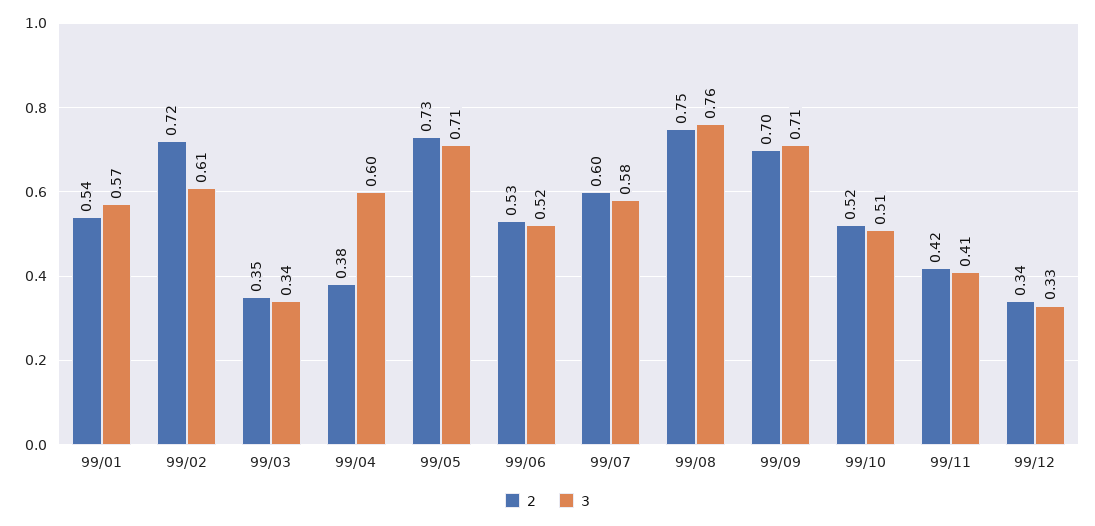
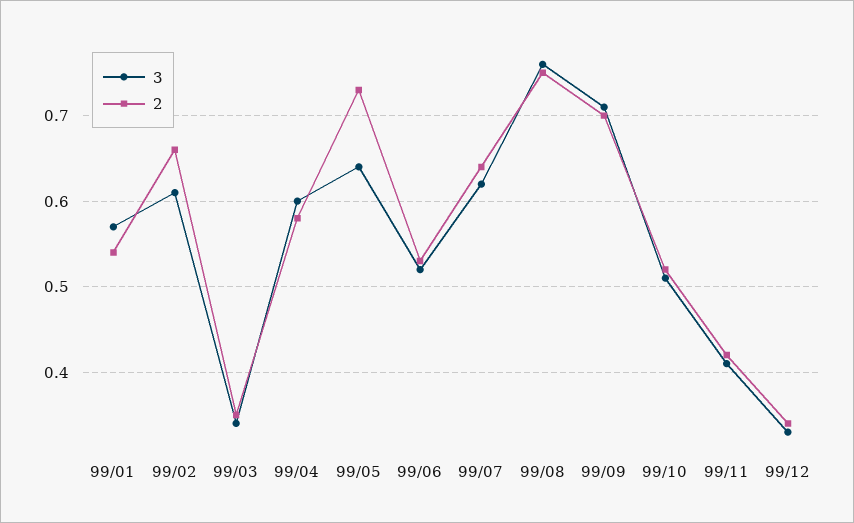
  {
    "2": {
      "99/01": 0.54,
-     "99/02": 0.72,
+     "99/02": 0.66,
      "99/03": 0.35,
-     "99/04": 0.38,
+     "99/04": 0.58,
      "99/05": 0.73,
      "99/06": 0.53,
-     "99/07": 0.6,
+     "99/07": 0.64,
      "99/08": 0.75,
      "99/09": 0.7,
      "99/10": 0.52,
      "99/11": 0.42,
      "99/12": 0.34
    },
    "3": {
      "99/01": 0.57,
      "99/02": 0.61,
      "99/03": 0.34,
      "99/04": 0.6,
-     "99/05": 0.71,
+     "99/05": 0.64,
      "99/06": 0.52,
-     "99/07": 0.58,
+     "99/07": 0.62,
      "99/08": 0.76,
      "99/09": 0.71,
      "99/10": 0.51,
      "99/11": 0.41,
      "99/12": 0.33
    }
  }

